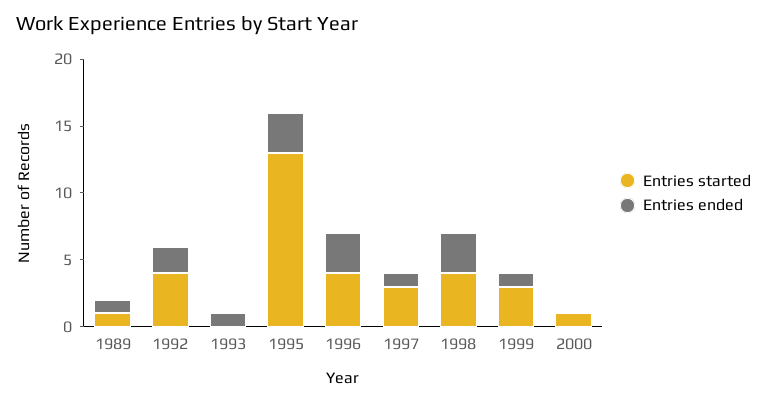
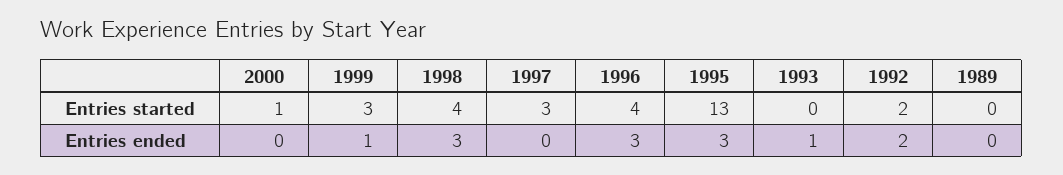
  {
    "Entries started": {
-     "1989": 1,
+     "1989": 0,
-     "1992": 4,
+     "1992": 2,
      "1993": 0,
      "1995": 13,
      "1996": 4,
      "1997": 3,
      "1998": 4,
      "1999": 3,
      "2000": 1
    },
    "Entries ended": {
-     "1989": 1,
+     "1989": 0,
      "1992": 2,
      "1993": 1,
      "1995": 3,
      "1996": 3,
-     "1997": 1,
+     "1997": 0,
      "1998": 3,
      "1999": 1,
      "2000": 0
    }
  }

